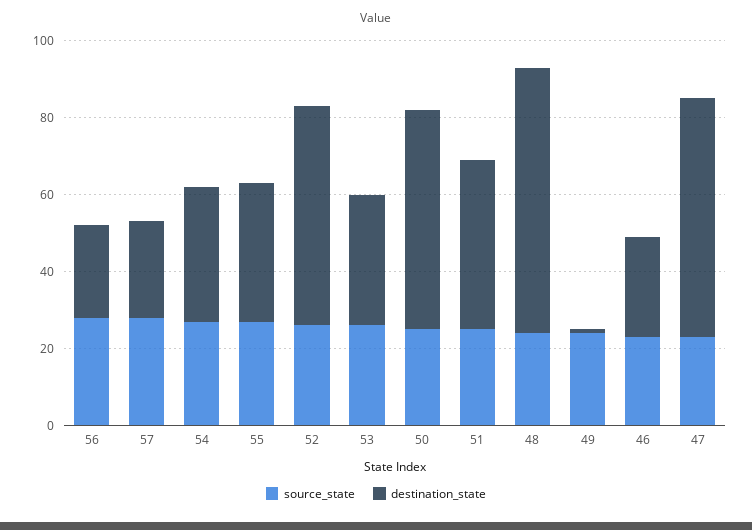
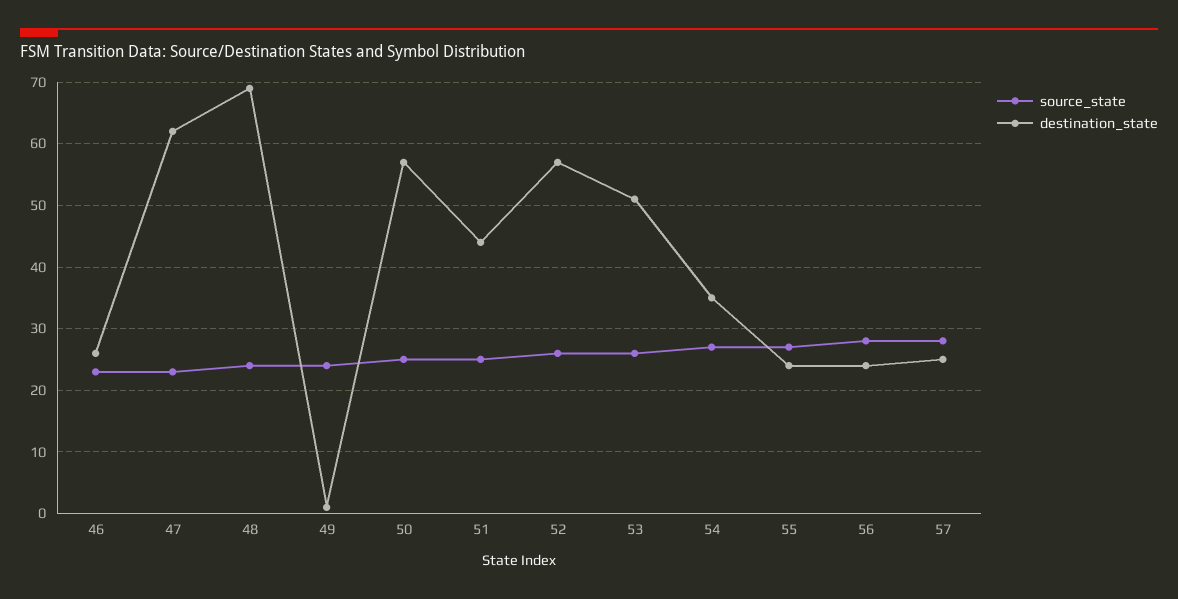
  {
    "source_state": {
      "56": 28,
      "57": 28,
      "54": 27,
      "55": 27,
      "52": 26,
      "53": 26,
      "50": 25,
      "51": 25,
      "48": 24,
      "49": 24,
      "46": 23,
      "47": 23
    },
    "destination_state": {
      "56": 24,
      "57": 25,
      "54": 35,
-     "55": 35,
+     "55": 24,
      "52": 57,
-     "53": 35,
+     "53": 51,
      "50": 57,
      "51": 44,
      "48": 69,
      "49": 1,
      "46": 26,
      "47": 62
    }
  }

